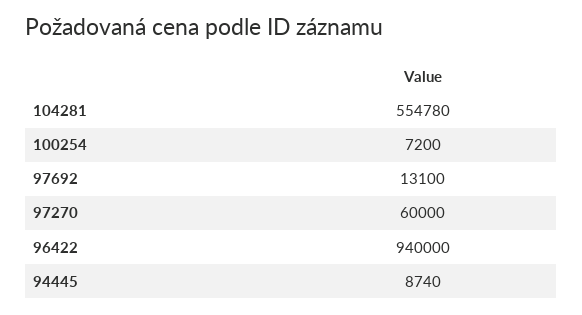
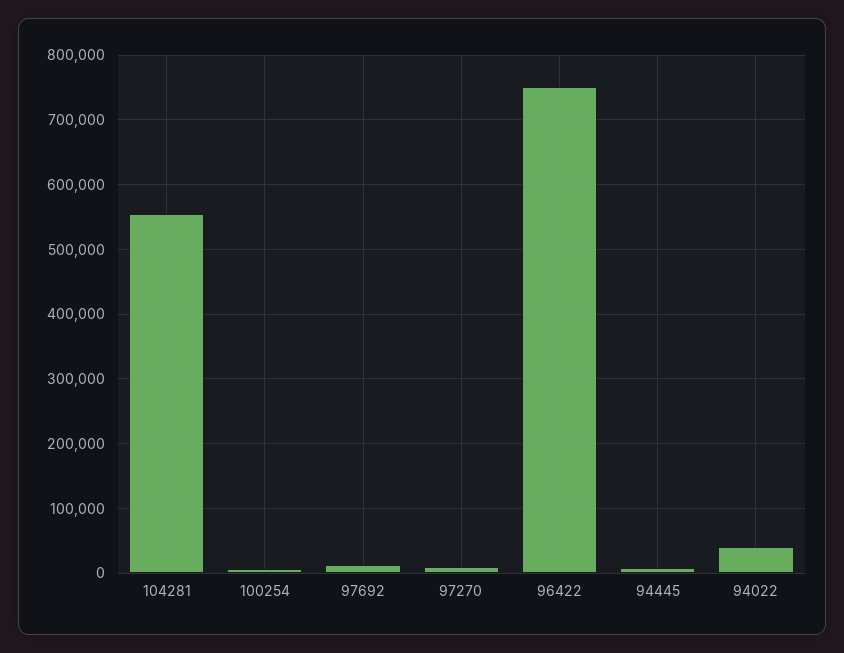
  {
    "104281": 554780,
    "100254": 7200,
    "97692": 13100,
-   "97270": 60000,
+   "97270": 10000,
-   "96422": 940000,
+   "96422": 750000,
-   "94445": 8740
+   "94445": 8740,
+   "94022": 40000
  }

